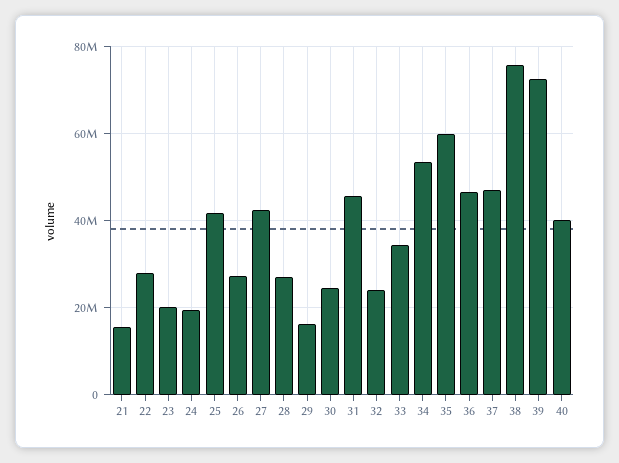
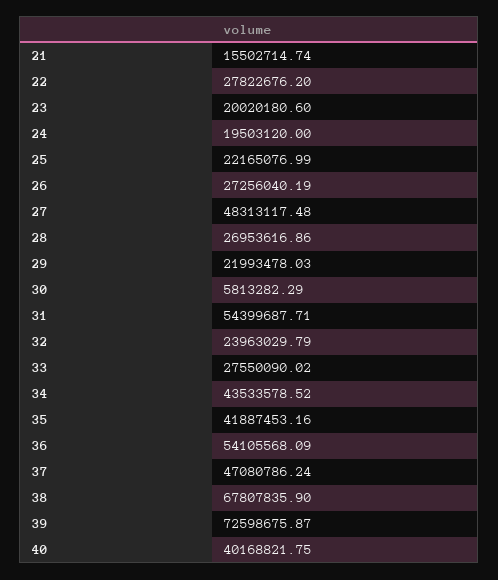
  {
    "21": 15502714.74,
    "22": 27822676.2,
    "23": 20020180.6,
    "24": 19503120,
-   "25": 42000000,
+   "25": 22165076.99,
    "26": 27256040.19,
-   "27": 42000000,
+   "27": 48313117.48,
    "28": 26953616.86,
-   "29": 16000000,
+   "29": 21993478.03,
-   "30": 24000000,
+   "30": 5813282.29,
-   "31": 46000000,
+   "31": 54399687.71,
    "32": 23963029.79,
-   "33": 34000000,
+   "33": 27550090.02,
-   "34": 54000000,
+   "34": 43533578.52,
-   "35": 60000000,
+   "35": 41887453.16,
-   "36": 46000000,
+   "36": 54105568.09,
    "37": 47080786.24,
-   "38": 76000000,
+   "38": 67807835.9,
    "39": 72598675.87,
    "40": 40168821.75
  }

